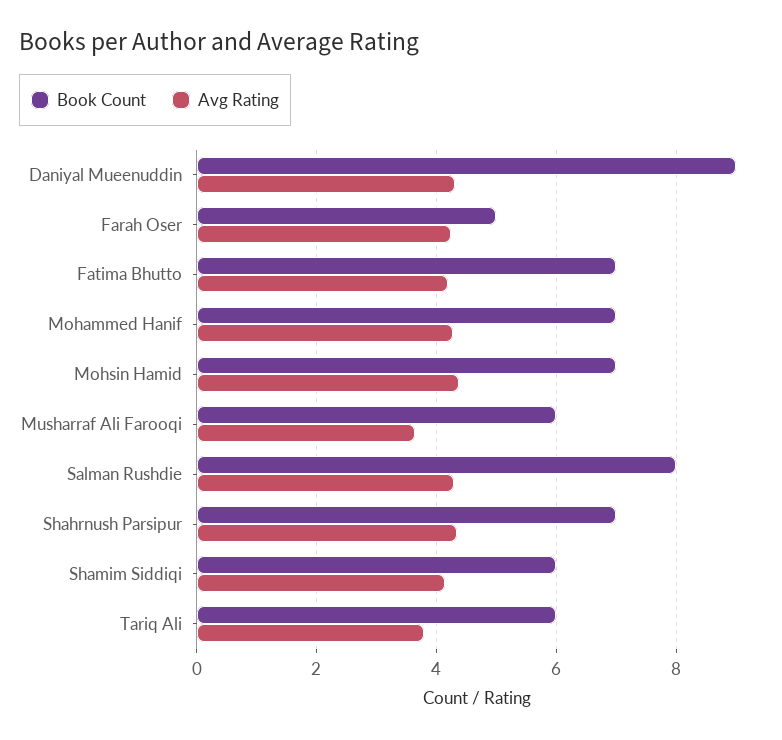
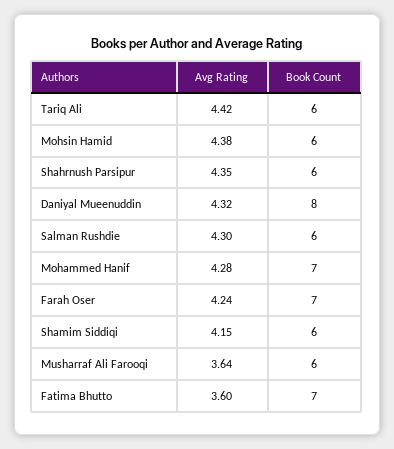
  {
    "Book Count": {
-     "Daniyal Mueenuddin": 9,
+     "Daniyal Mueenuddin": 8,
-     "Farah Oser": 5,
+     "Farah Oser": 7,
      "Fatima Bhutto": 7,
      "Mohammed Hanif": 7,
-     "Mohsin Hamid": 7,
+     "Mohsin Hamid": 6,
      "Musharraf Ali Farooqi": 6,
-     "Salman Rushdie": 8,
+     "Salman Rushdie": 6,
-     "Shahrnush Parsipur": 7,
+     "Shahrnush Parsipur": 6,
      "Shamim Siddiqi": 6,
      "Tariq Ali": 6
    },
    "Avg Rating": {
      "Daniyal Mueenuddin": 4.32,
      "Farah Oser": 4.24,
-     "Fatima Bhutto": 4.2,
+     "Fatima Bhutto": 3.6,
      "Mohammed Hanif": 4.28,
      "Mohsin Hamid": 4.38,
      "Musharraf Ali Farooqi": 3.64,
      "Salman Rushdie": 4.3,
      "Shahrnush Parsipur": 4.35,
      "Shamim Siddiqi": 4.15,
-     "Tariq Ali": 3.8
+     "Tariq Ali": 4.42
    }
  }

